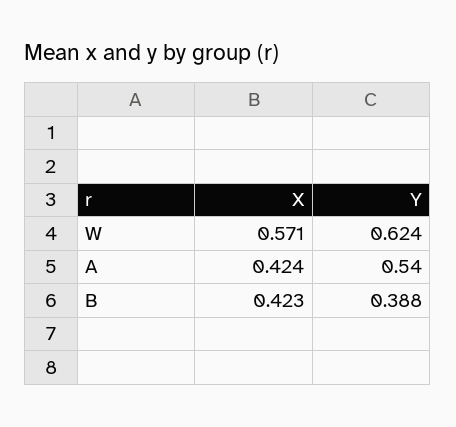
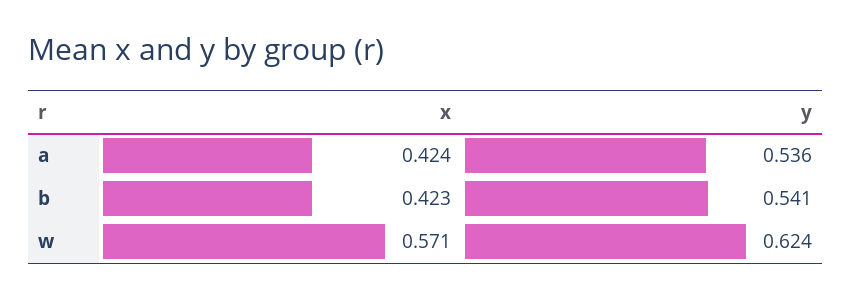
  {
    "X": {
      "W": 0.571,
      "A": 0.424,
      "B": 0.423
    },
    "Y": {
      "W": 0.624,
-     "A": 0.54,
+     "A": 0.536,
-     "B": 0.388
+     "B": 0.541
    }
  }

